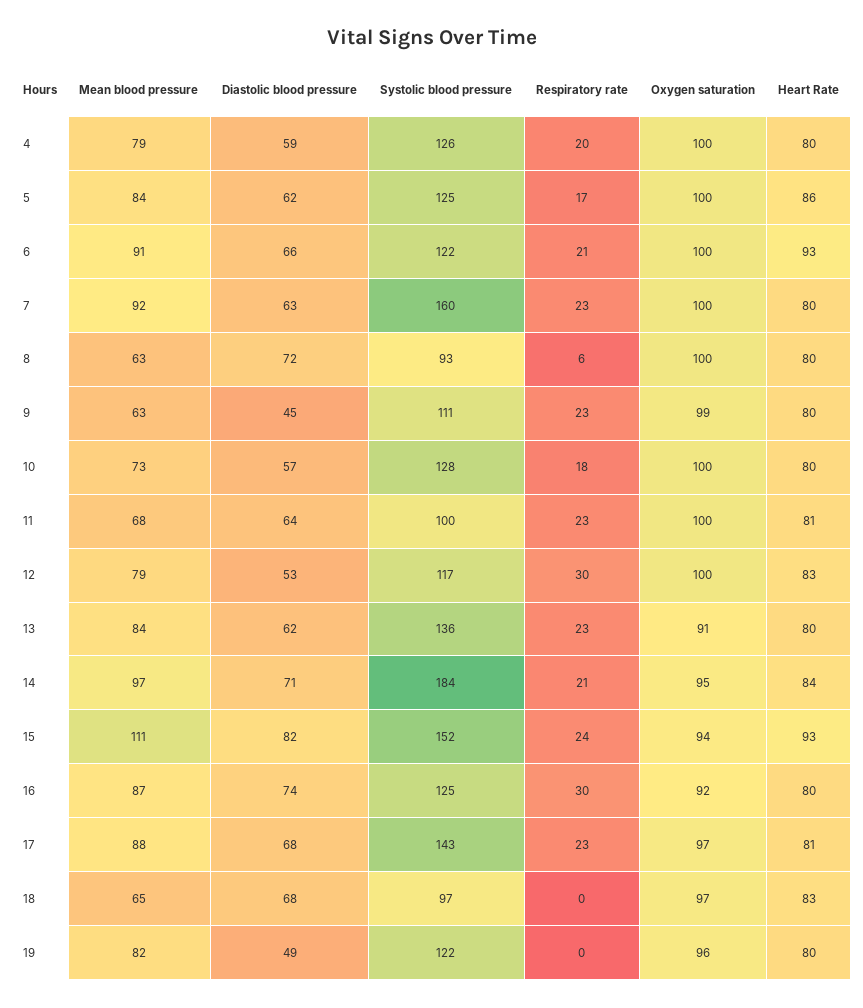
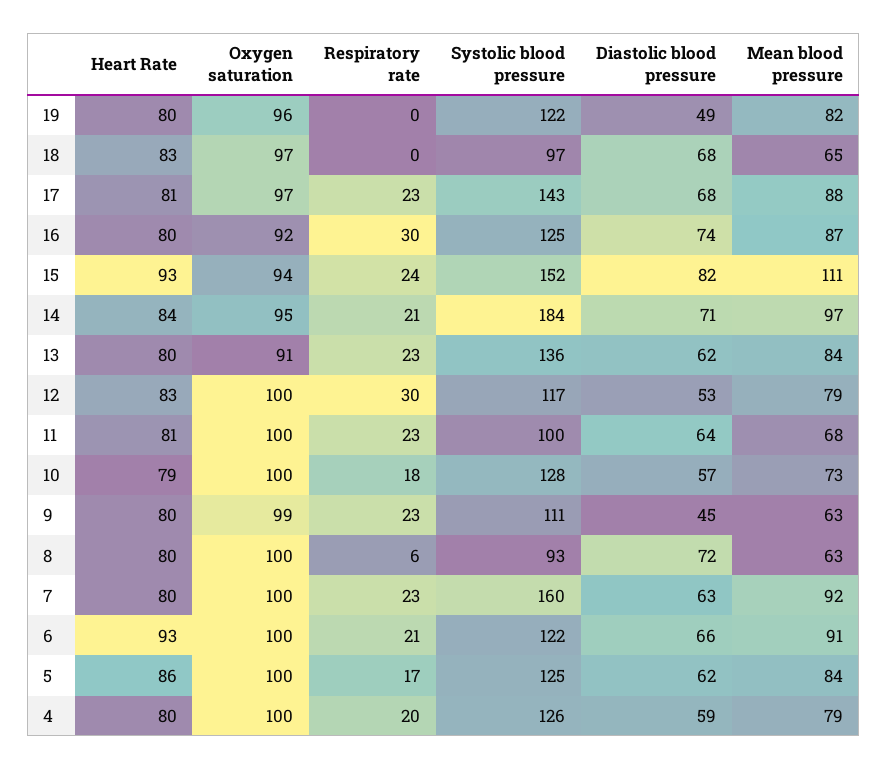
  {
    "Mean blood pressure": {
      "4": 79,
      "5": 84,
      "6": 91,
      "7": 92,
      "8": 63,
      "9": 63,
      "10": 73,
      "11": 68,
      "12": 79,
      "13": 84,
      "14": 97,
      "15": 111,
      "16": 87,
      "17": 88,
      "18": 65,
      "19": 82
    },
    "Diastolic blood pressure": {
      "4": 59,
      "5": 62,
      "6": 66,
      "7": 63,
      "8": 72,
      "9": 45,
      "10": 57,
      "11": 64,
      "12": 53,
      "13": 62,
      "14": 71,
      "15": 82,
      "16": 74,
      "17": 68,
      "18": 68,
      "19": 49
    },
    "Systolic blood pressure": {
      "4": 126,
      "5": 125,
      "6": 122,
      "7": 160,
      "8": 93,
      "9": 111,
      "10": 128,
      "11": 100,
      "12": 117,
      "13": 136,
      "14": 184,
      "15": 152,
      "16": 125,
      "17": 143,
      "18": 97,
      "19": 122
    },
    "Respiratory rate": {
      "4": 20,
      "5": 17,
      "6": 21,
      "7": 23,
      "8": 6,
      "9": 23,
      "10": 18,
      "11": 23,
      "12": 30,
      "13": 23,
      "14": 21,
      "15": 24,
      "16": 30,
      "17": 23,
      "18": 0,
      "19": 0
    },
    "Oxygen saturation": {
      "4": 100,
      "5": 100,
      "6": 100,
      "7": 100,
      "8": 100,
      "9": 99,
      "10": 100,
      "11": 100,
      "12": 100,
      "13": 91,
      "14": 95,
      "15": 94,
      "16": 92,
      "17": 97,
      "18": 97,
      "19": 96
    },
    "Heart Rate": {
      "4": 80,
      "5": 86,
      "6": 93,
      "7": 80,
      "8": 80,
      "9": 80,
-     "10": 80,
+     "10": 79,
      "11": 81,
      "12": 83,
      "13": 80,
      "14": 84,
      "15": 93,
      "16": 80,
      "17": 81,
      "18": 83,
      "19": 80
    }
  }

